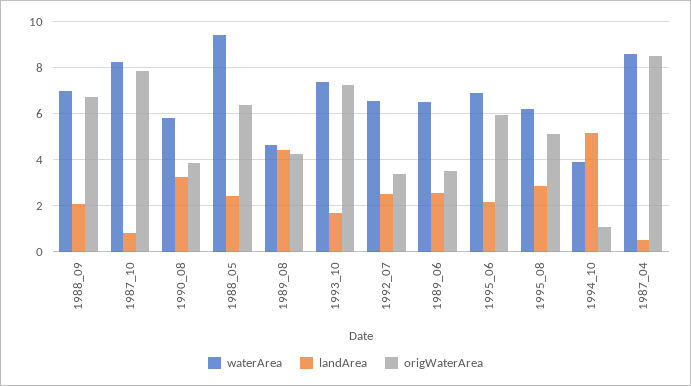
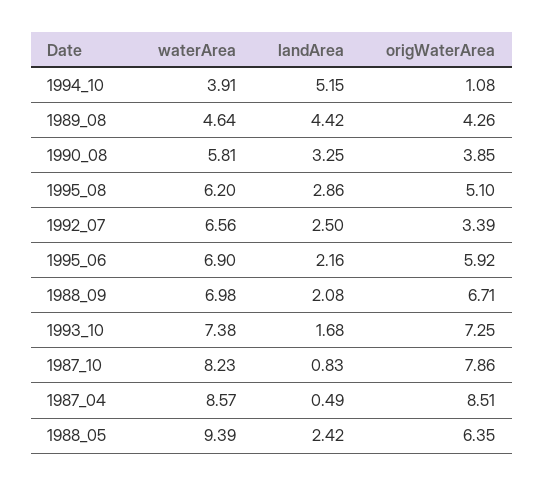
  {
    "waterArea": {
      "1988_09": 6.98,
      "1987_10": 8.23,
      "1990_08": 5.81,
      "1988_05": 9.39,
      "1989_08": 4.64,
      "1993_10": 7.38,
      "1992_07": 6.56,
-     "1989_06": 6.5,
      "1995_06": 6.9,
      "1995_08": 6.2,
      "1994_10": 3.91,
      "1987_04": 8.57
    },
    "landArea": {
      "1988_09": 2.08,
      "1987_10": 0.83,
      "1990_08": 3.25,
      "1988_05": 2.42,
      "1989_08": 4.42,
      "1993_10": 1.68,
      "1992_07": 2.5,
-     "1989_06": 2.5,
      "1995_06": 2.16,
      "1995_08": 2.86,
      "1994_10": 5.15,
      "1987_04": 0.49
    },
    "origWaterArea": {
      "1988_09": 6.71,
      "1987_10": 7.86,
      "1990_08": 3.85,
      "1988_05": 6.35,
      "1989_08": 4.26,
      "1993_10": 7.25,
      "1992_07": 3.39,
-     "1989_06": 3.5,
      "1995_06": 5.92,
      "1995_08": 5.1,
      "1994_10": 1.08,
      "1987_04": 8.51
    }
  }

